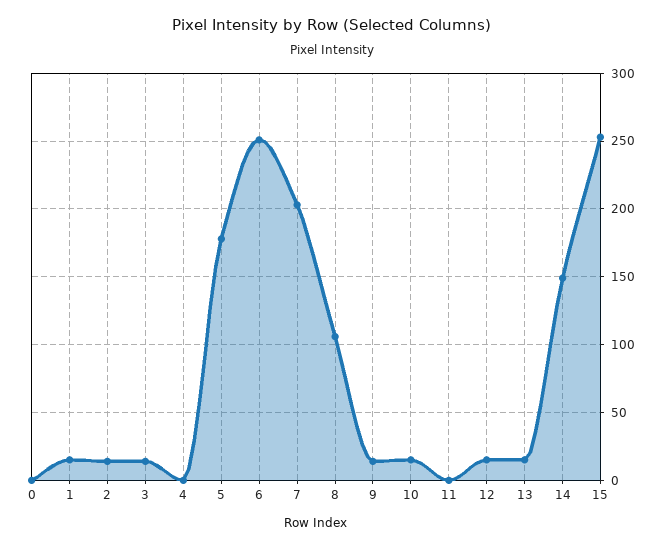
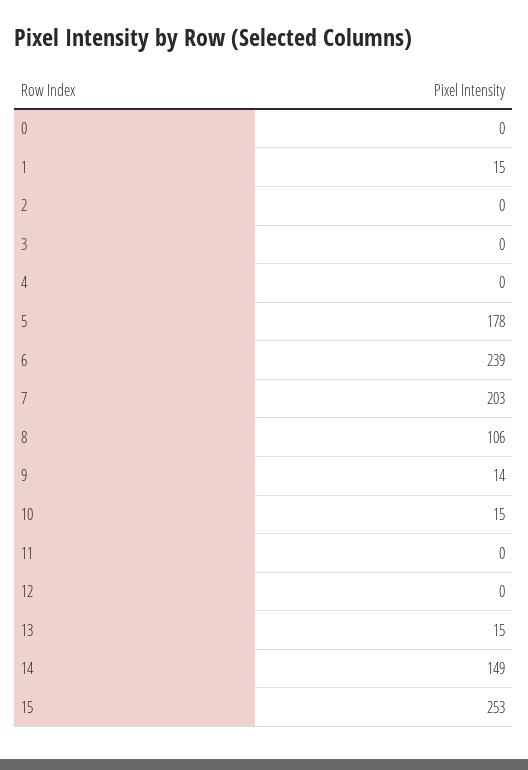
  {
    "0": 0,
    "1": 15,
-   "2": 15,
+   "2": 0,
-   "3": 15,
+   "3": 0,
    "4": 0,
    "5": 178,
-   "6": 250,
+   "6": 239,
    "7": 203,
    "8": 106,
    "9": 14,
    "10": 15,
    "11": 0,
-   "12": 15,
+   "12": 0,
    "13": 15,
    "14": 149,
    "15": 253
  }

